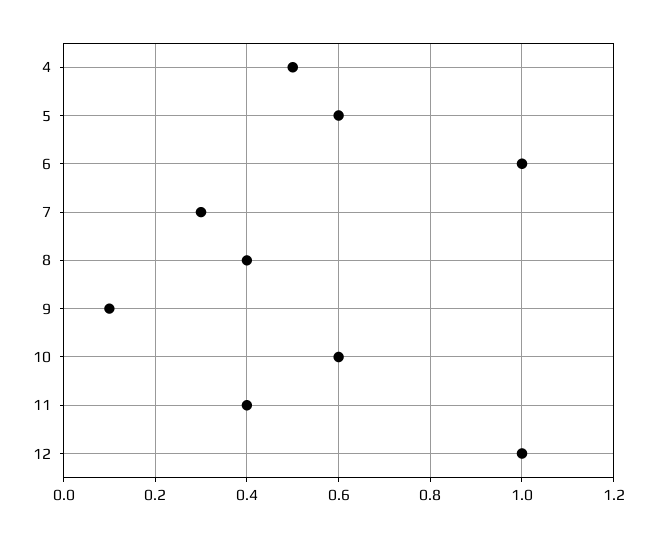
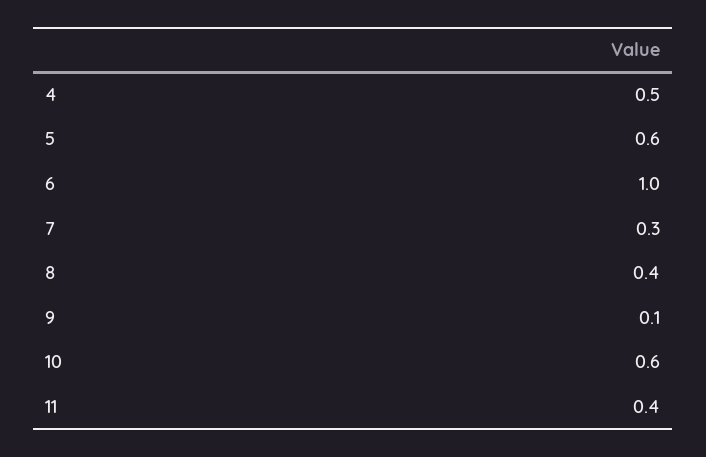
  {
    "4": 0.5,
    "5": 0.6,
    "6": 1,
    "7": 0.3,
    "8": 0.4,
    "9": 0.1,
    "10": 0.6,
-   "11": 0.4,
+   "11": 0.4
-   "12": 1
  }

